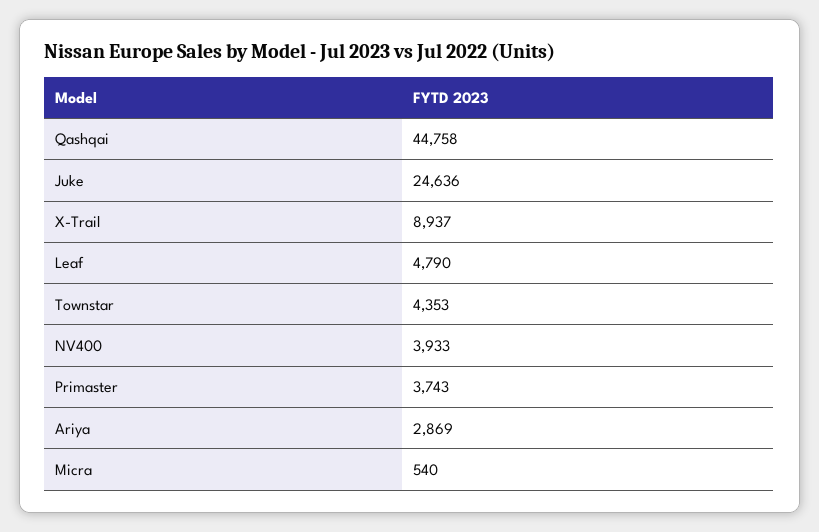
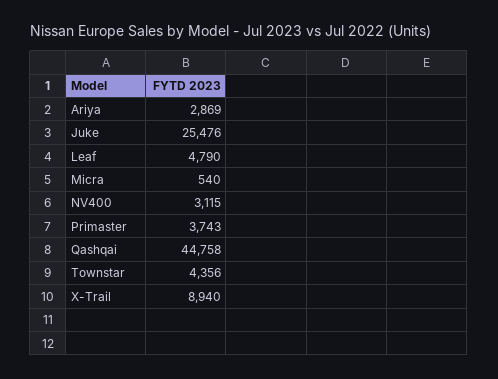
  {
    "Qashqai": 44758,
-   "Juke": 24636,
+   "Juke": 25476,
-   "X-Trail": 8937,
+   "X-Trail": 8940,
    "Leaf": 4790,
-   "Townstar": 4353,
+   "Townstar": 4356,
-   "NV400": 3933,
+   "NV400": 3115,
    "Primaster": 3743,
    "Ariya": 2869,
    "Micra": 540
  }

